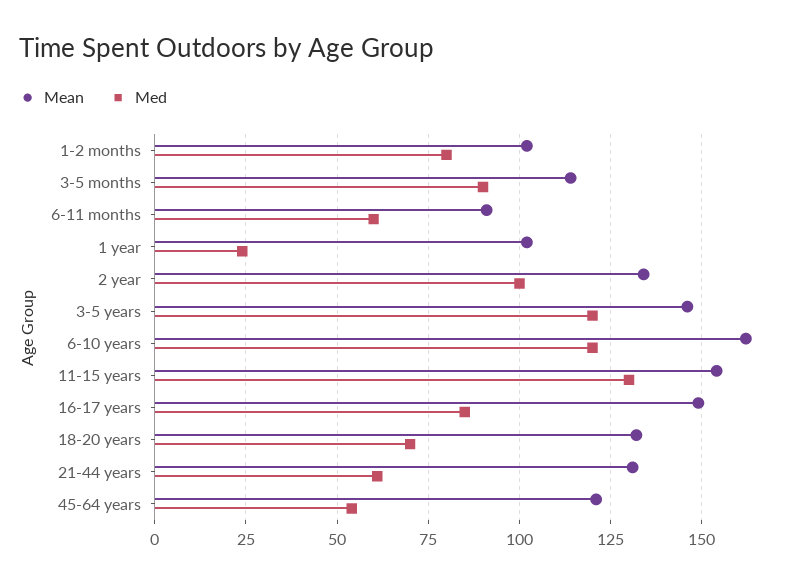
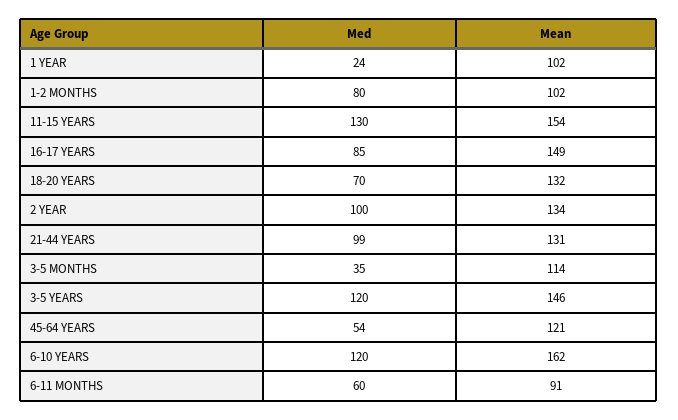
  {
    "Mean": {
      "1-2 months": 102,
      "3-5 months": 114,
      "6-11 months": 91,
      "1 year": 102,
      "2 year": 134,
      "3-5 years": 146,
      "6-10 years": 162,
      "11-15 years": 154,
      "16-17 years": 149,
      "18-20 years": 132,
      "21-44 years": 131,
      "45-64 years": 121
    },
    "Med": {
      "1-2 months": 80,
-     "3-5 months": 90,
+     "3-5 months": 35,
      "6-11 months": 60,
      "1 year": 24,
      "2 year": 100,
      "3-5 years": 120,
      "6-10 years": 120,
      "11-15 years": 130,
      "16-17 years": 85,
      "18-20 years": 70,
-     "21-44 years": 60,
+     "21-44 years": 99,
      "45-64 years": 54
    }
  }

